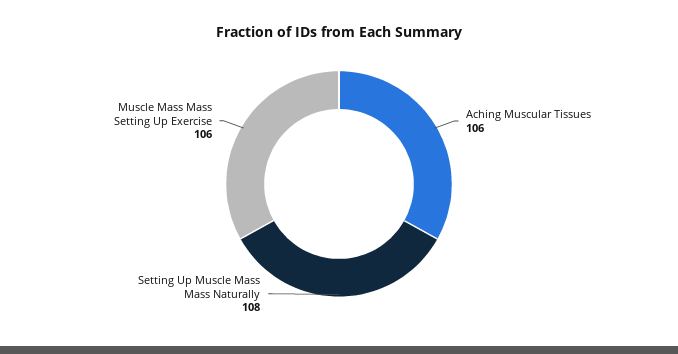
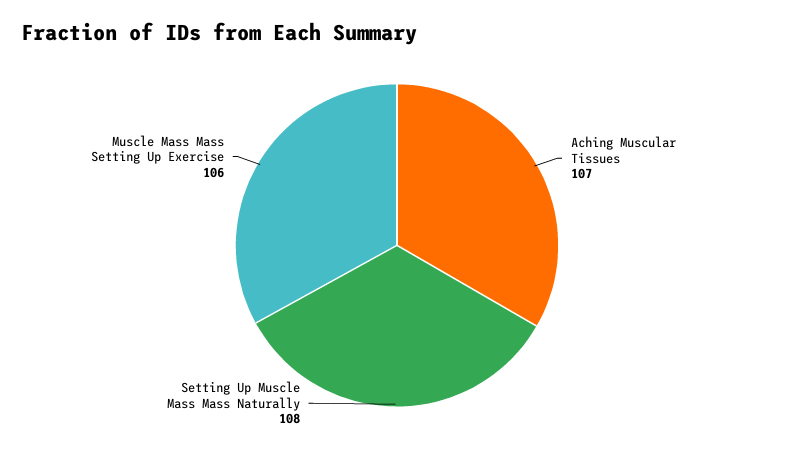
  {
-   "Aching Muscular Tissues": 106,
+   "Aching Muscular Tissues": 107,
    "Setting Up Muscle Mass Mass Naturally": 108,
    "Muscle Mass Mass Setting Up Exercise": 106
  }

